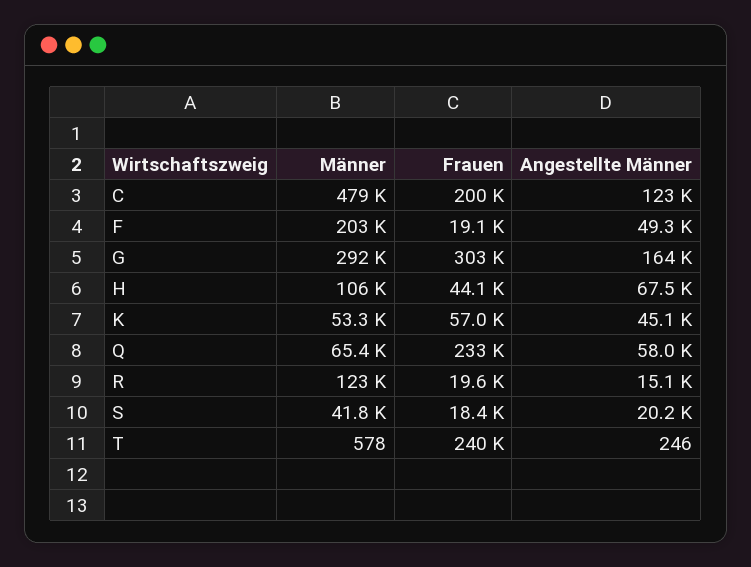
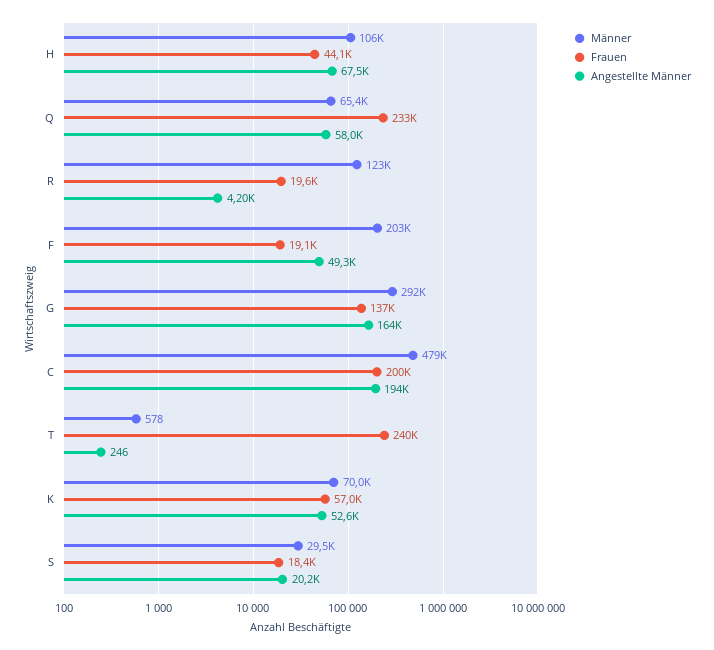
  {
    "Männer": {
      "C": 479000,
      "F": 203000,
      "G": 292000,
      "H": 106000,
-     "K": 53300,
+     "K": 70000,
      "Q": 65400,
      "R": 123000,
-     "S": 41800,
+     "S": 29500,
      "T": 578
    },
    "Frauen": {
      "C": 200000,
      "F": 19100,
-     "G": 303000,
+     "G": 137000,
      "H": 44100,
      "K": 57000,
      "Q": 233000,
      "R": 19600,
      "S": 18400,
      "T": 240000
    },
    "Angestellte Männer": {
-     "C": 123000,
+     "C": 194000,
      "F": 49300,
      "G": 164000,
      "H": 67500,
-     "K": 45100,
+     "K": 52600,
      "Q": 58000,
-     "R": 15100,
+     "R": 4200,
      "S": 20200,
      "T": 246
    }
  }

